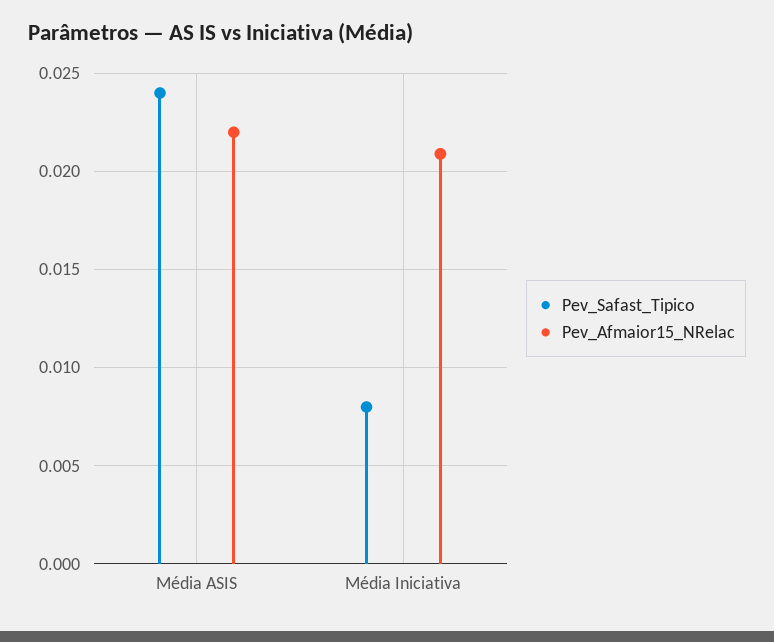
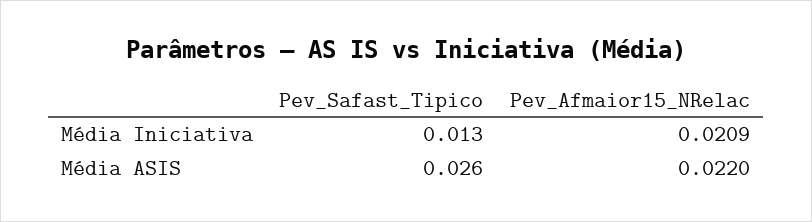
  {
    "Pev_Safast_Tipico": {
-     "Média ASIS": 0.024,
+     "Média ASIS": 0.026,
-     "Média Iniciativa": 0.008
+     "Média Iniciativa": 0.013
    },
    "Pev_Afmaior15_NRelac": {
      "Média ASIS": 0.022,
      "Média Iniciativa": 0.0209
    }
  }

